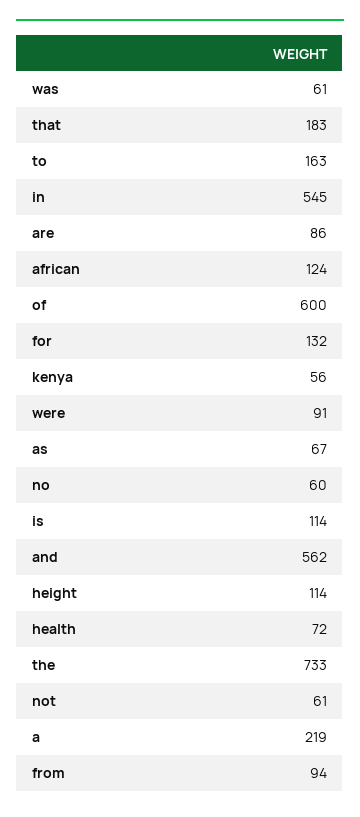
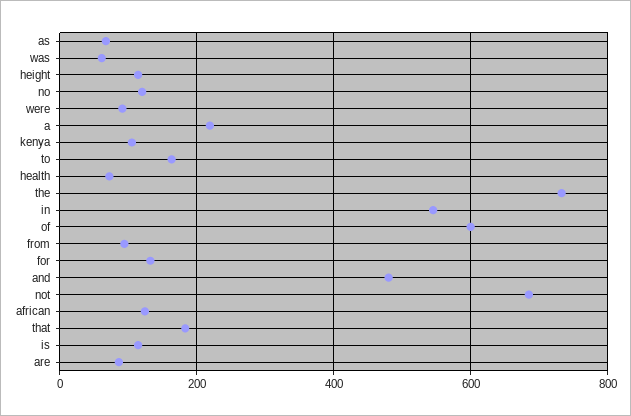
  {
    "was": 61,
    "that": 183,
    "to": 163,
    "in": 545,
    "are": 86,
    "african": 124,
    "of": 600,
    "for": 132,
-   "kenya": 56,
+   "kenya": 100,
    "were": 91,
    "as": 67,
-   "no": 60,
+   "no": 120,
    "is": 114,
-   "and": 562,
+   "and": 480,
    "height": 114,
    "health": 72,
    "the": 733,
-   "not": 61,
+   "not": 680,
    "a": 219,
    "from": 94
  }

